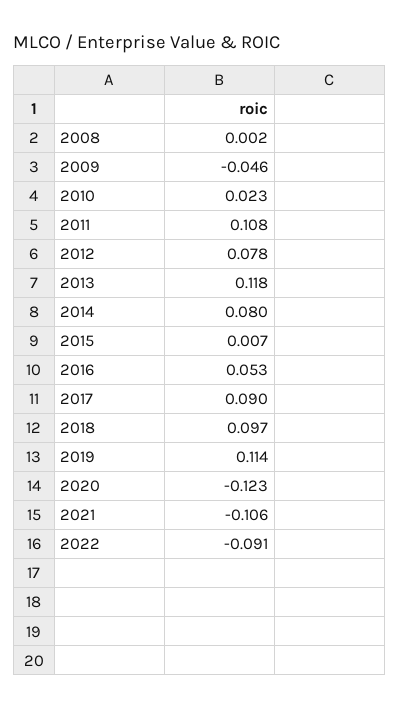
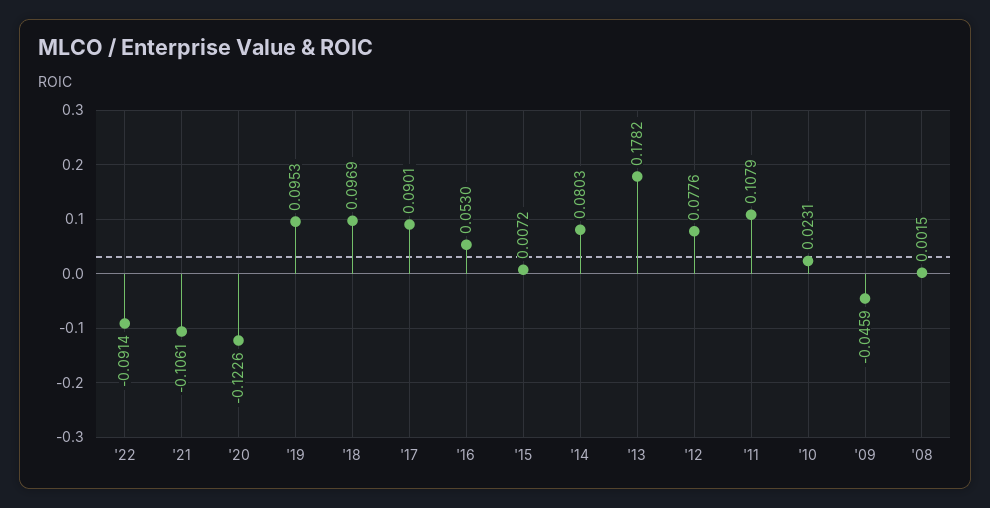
  {
    "2008": 0.0015,
    "2009": -0.0459,
    "2010": 0.0231,
    "2011": 0.1079,
    "2012": 0.0776,
-   "2013": 0.118,
+   "2013": 0.1782,
    "2014": 0.0803,
    "2015": 0.0072,
    "2016": 0.053,
    "2017": 0.0901,
    "2018": 0.0969,
-   "2019": 0.114,
+   "2019": 0.0953,
    "2020": -0.1226,
    "2021": -0.1061,
    "2022": -0.0914
  }

